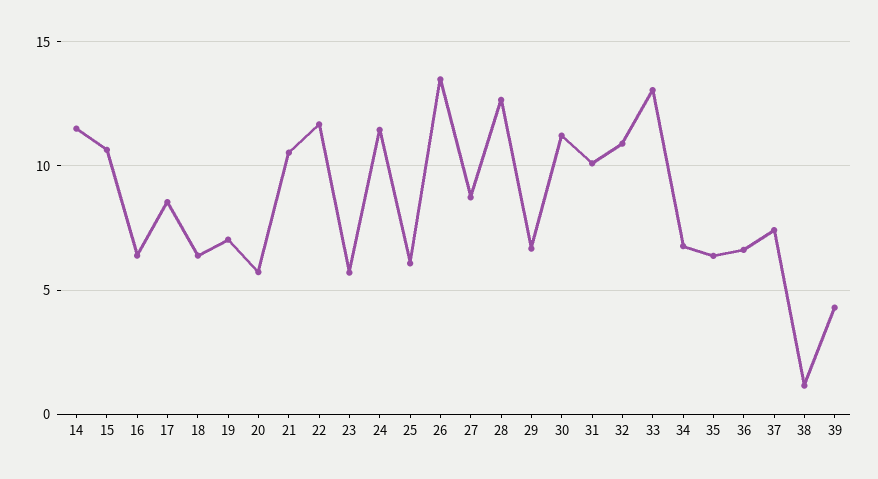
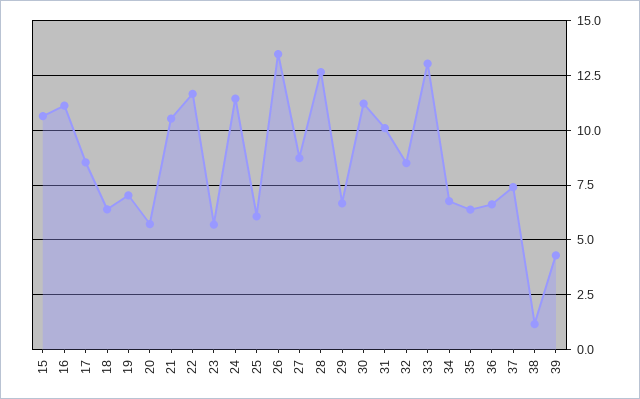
  {
-   "14": 11.5,
    "15": 10.5,
-   "16": 6.5,
+   "16": 11,
    "17": 8.5,
    "18": 6.5,
    "19": 7,
    "20": 5.5,
    "21": 10.5,
    "22": 11.5,
    "23": 5.5,
    "24": 11.5,
    "25": 6,
    "26": 13.5,
    "27": 8.5,
    "28": 12.5,
    "29": 6.5,
    "30": 11,
    "31": 10,
-   "32": 11,
+   "32": 8.5,
    "33": 13,
    "34": 7,
    "35": 6.5,
    "36": 6.5,
    "37": 7.5,
    "38": 1,
    "39": 4.5
  }

